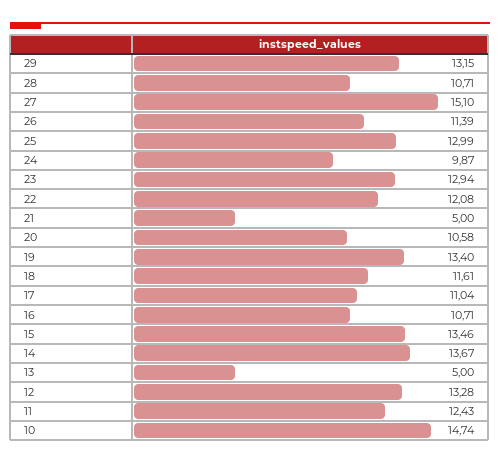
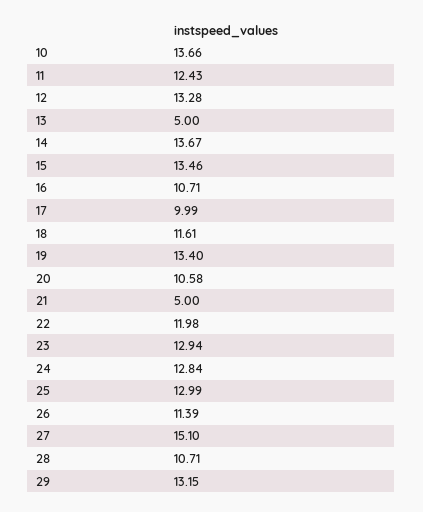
  {
    "29": 13.15,
    "28": 10.71,
    "27": 15.1,
    "26": 11.39,
    "25": 12.99,
-   "24": 9.87,
+   "24": 12.84,
    "23": 12.94,
-   "22": 12.08,
+   "22": 11.98,
    "21": 5,
    "20": 10.58,
    "19": 13.4,
    "18": 11.61,
-   "17": 11.04,
+   "17": 9.99,
    "16": 10.71,
    "15": 13.46,
    "14": 13.67,
    "13": 5,
    "12": 13.28,
    "11": 12.43,
-   "10": 14.74
+   "10": 13.66
  }

